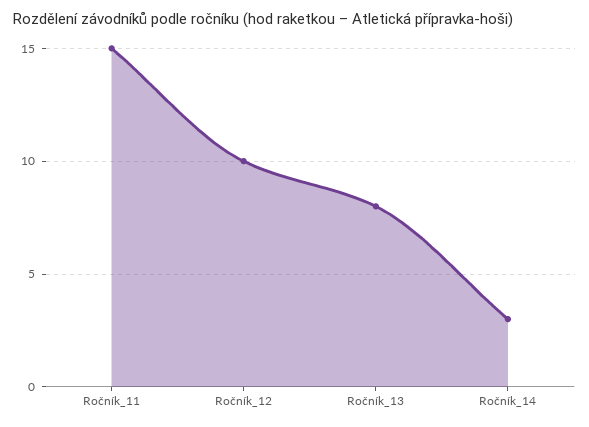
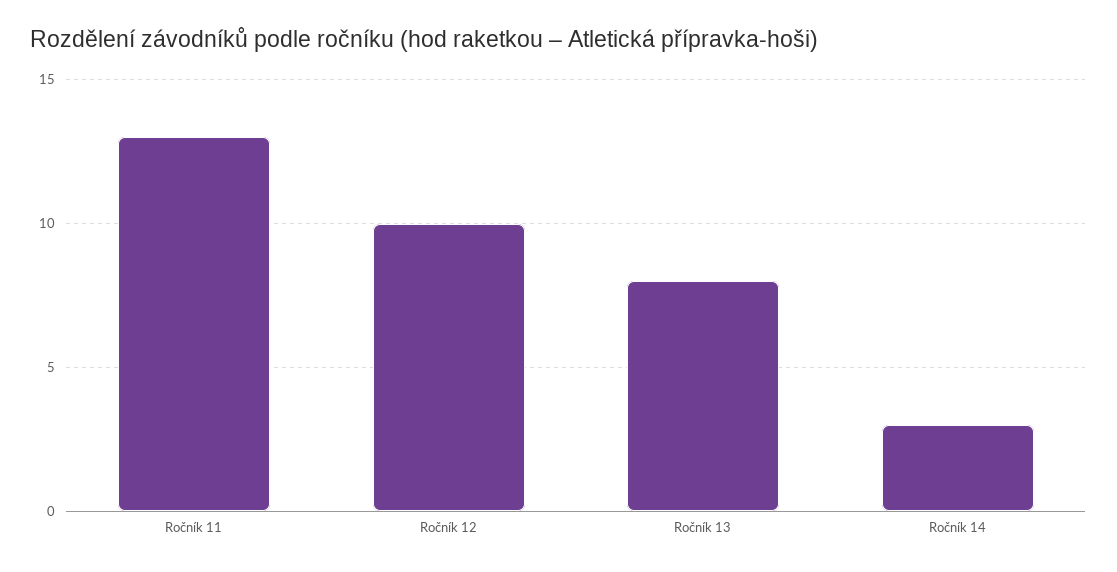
  {
-   "Ročník_11": 15,
+   "Ročník_11": 13,
    "Ročník_12": 10,
    "Ročník_13": 8,
    "Ročník_14": 3
  }

